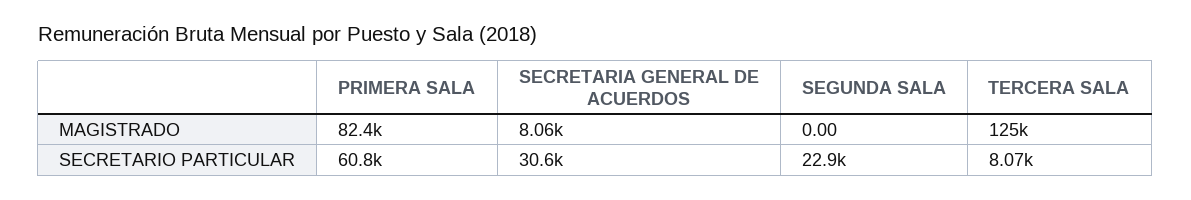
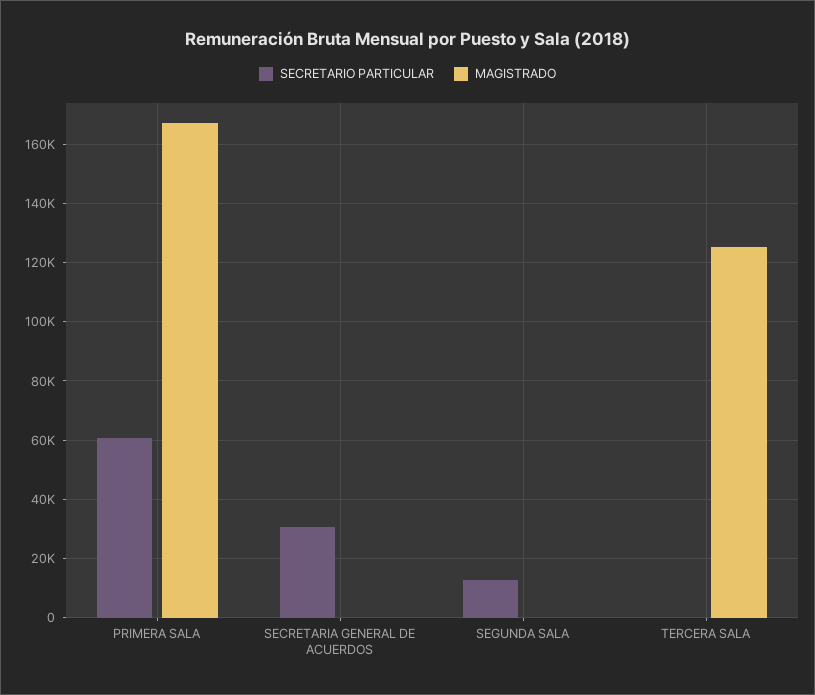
  {
    "MAGISTRADO": {
-     "PRIMERA SALA": 82400,
+     "PRIMERA SALA": 167500,
-     "SECRETARIA GENERAL DE ACUERDOS": 8060,
+     "SECRETARIA GENERAL DE ACUERDOS": 0,
      "SEGUNDA SALA": 0,
      "TERCERA SALA": 125000
    },
    "SECRETARIO PARTICULAR": {
      "PRIMERA SALA": 60800,
      "SECRETARIA GENERAL DE ACUERDOS": 30600,
-     "SEGUNDA SALA": 22900,
+     "SEGUNDA SALA": 12500,
-     "TERCERA SALA": 8070
+     "TERCERA SALA": 0
    }
  }

